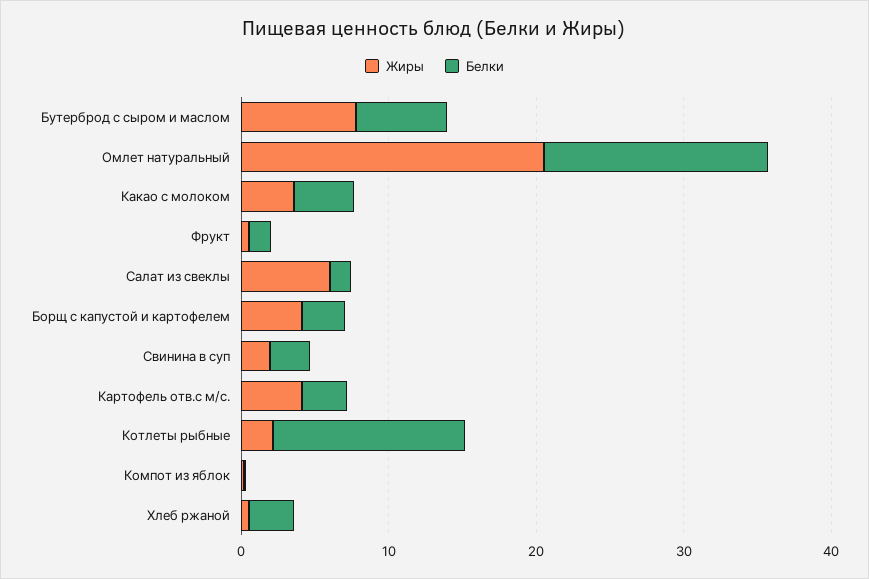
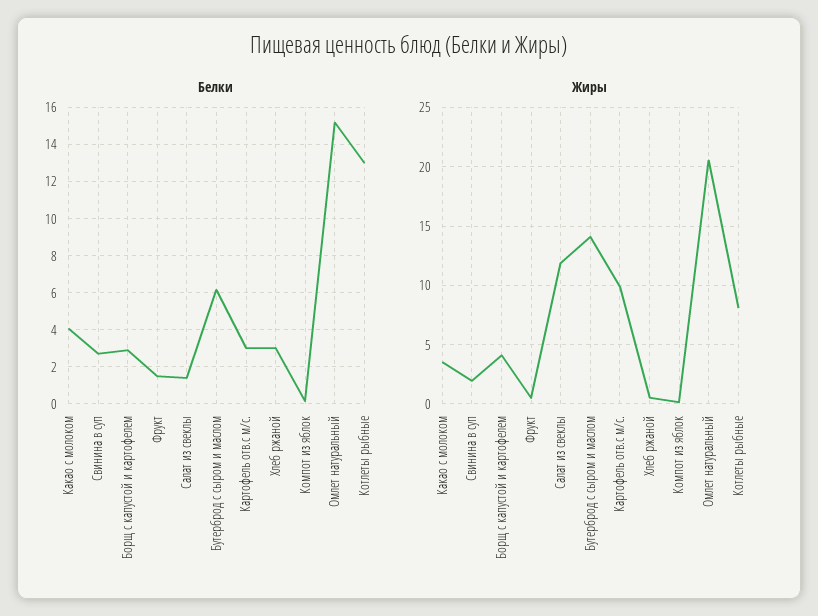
  {
    "Жиры": {
-     "Бутерброд с сыром и маслом": 8,
+     "Бутерброд с сыром и маслом": 14,
      "Омлет натуральный": 21,
      "Какао с молоком": 4,
      "Фрукт": 1,
-     "Салат из свеклы": 6,
+     "Салат из свеклы": 12,
      "Борщ с капустой и картофелем": 4,
      "Свинина в суп": 2,
-     "Картофель отв.с м/с.": 4,
+     "Картофель отв.с м/с.": 10,
-     "Котлеты рыбные": 2,
+     "Котлеты рыбные": 8,
      "Компот из яблок": 0,
      "Хлеб ржаной": 1
    },
    "Белки": {
      "Бутерброд с сыром и маслом": 6,
      "Омлет натуральный": 15,
      "Какао с молоком": 4,
      "Фрукт": 1.5,
      "Салат из свеклы": 1.5,
      "Борщ с капустой и картофелем": 3,
      "Свинина в суп": 2.5,
      "Картофель отв.с м/с.": 3,
      "Котлеты рыбные": 13,
      "Компот из яблок": 0,
      "Хлеб ржаной": 3
    }
  }

